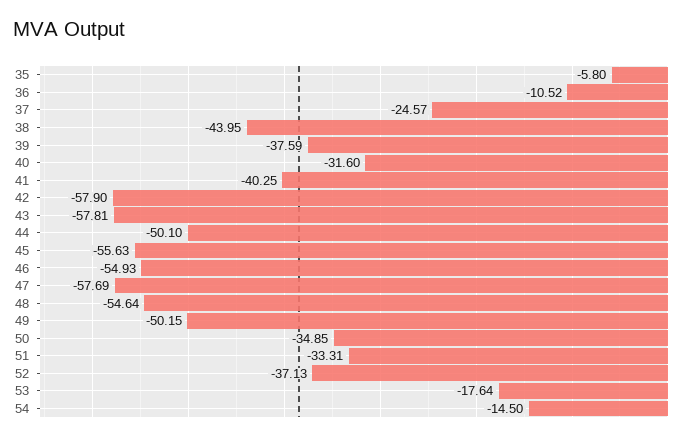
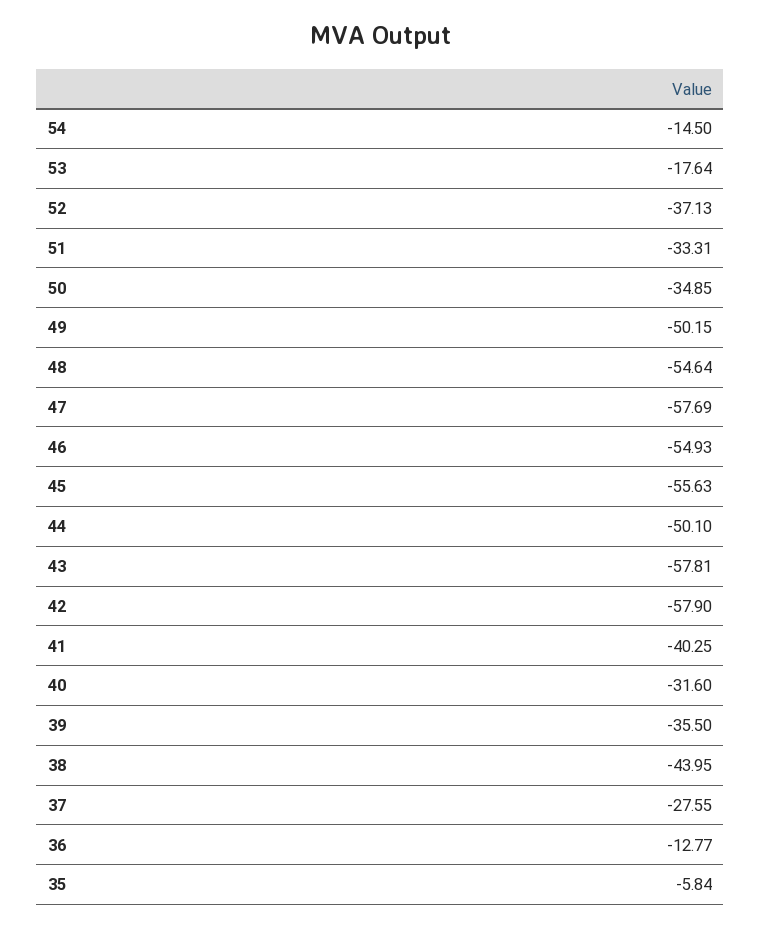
  {
-   "35": -5.8,
+   "35": -5.84,
-   "36": -10.52,
+   "36": -12.77,
-   "37": -24.57,
+   "37": -27.55,
    "38": -43.95,
-   "39": -37.59,
+   "39": -35.5,
    "40": -31.6,
    "41": -40.25,
    "42": -57.9,
    "43": -57.81,
    "44": -50.1,
    "45": -55.63,
    "46": -54.93,
    "47": -57.69,
    "48": -54.64,
    "49": -50.15,
    "50": -34.85,
    "51": -33.31,
    "52": -37.13,
    "53": -17.64,
    "54": -14.5
  }

